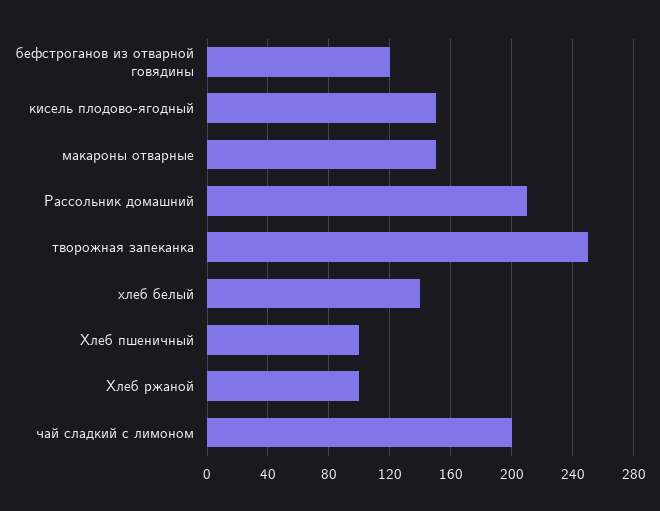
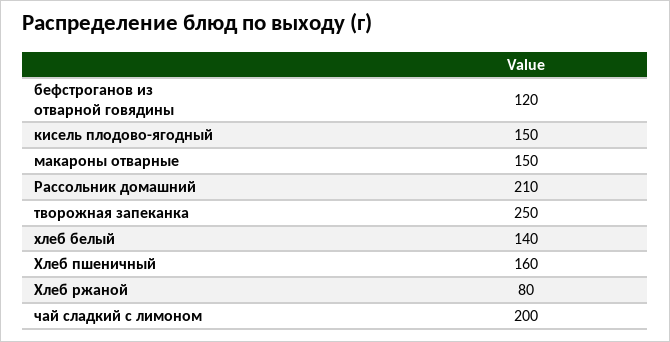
  {
    "бефстроганов из отварной говядины": 120,
    "кисель плодово-ягодный": 150,
    "макароны отварные": 150,
    "Рассольник домашний": 210,
    "творожная запеканка": 250,
    "хлеб белый": 140,
-   "Хлеб пшеничный": 100,
+   "Хлеб пшеничный": 160,
-   "Хлеб ржаной": 100,
+   "Хлеб ржаной": 80,
    "чай сладкий с лимоном": 200
  }

